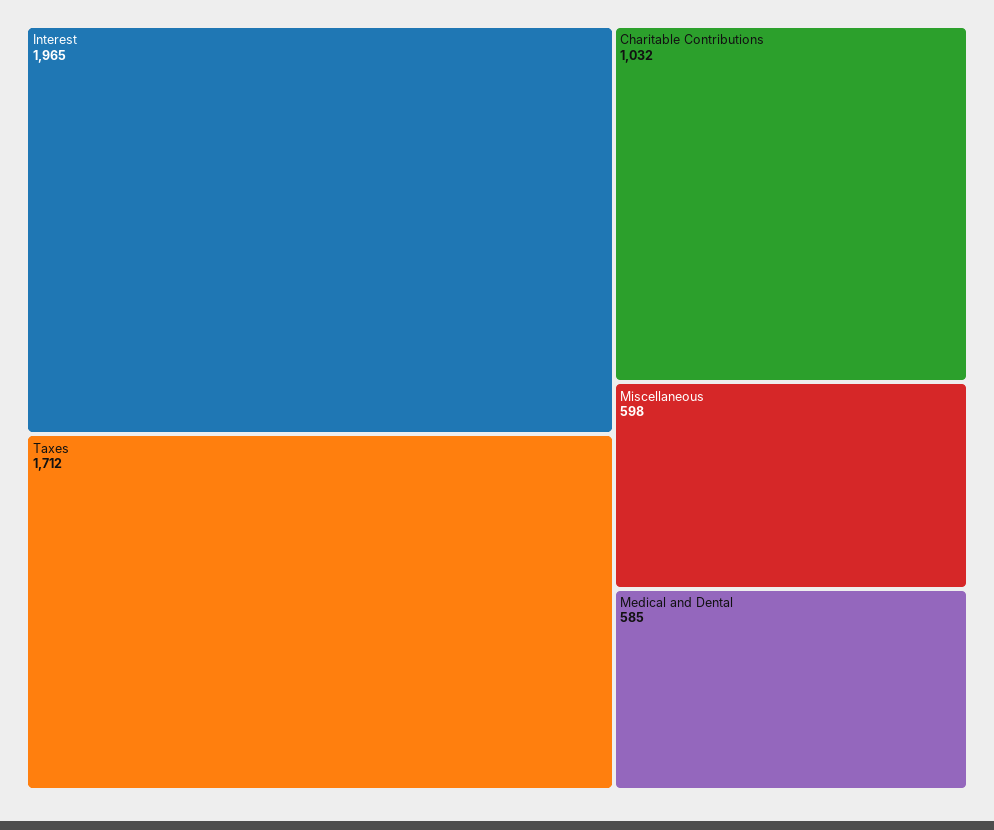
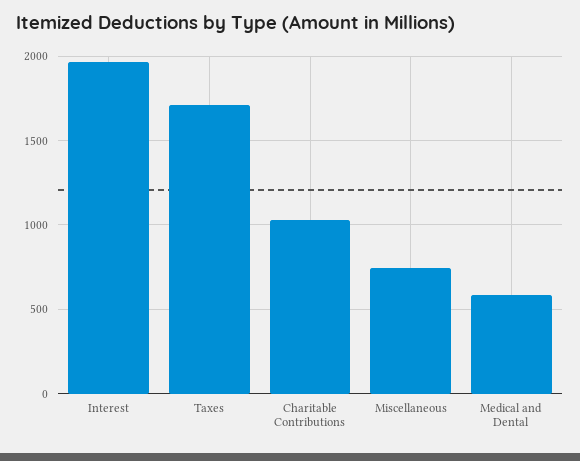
  {
    "Interest": 1965,
    "Taxes": 1712,
    "Charitable Contributions": 1032,
-   "Miscellaneous": 598,
+   "Miscellaneous": 750,
    "Medical and Dental": 585
  }

